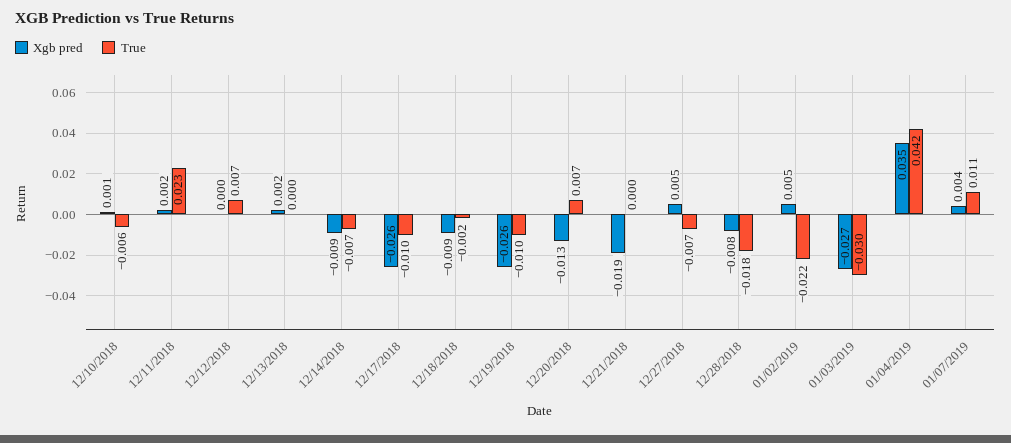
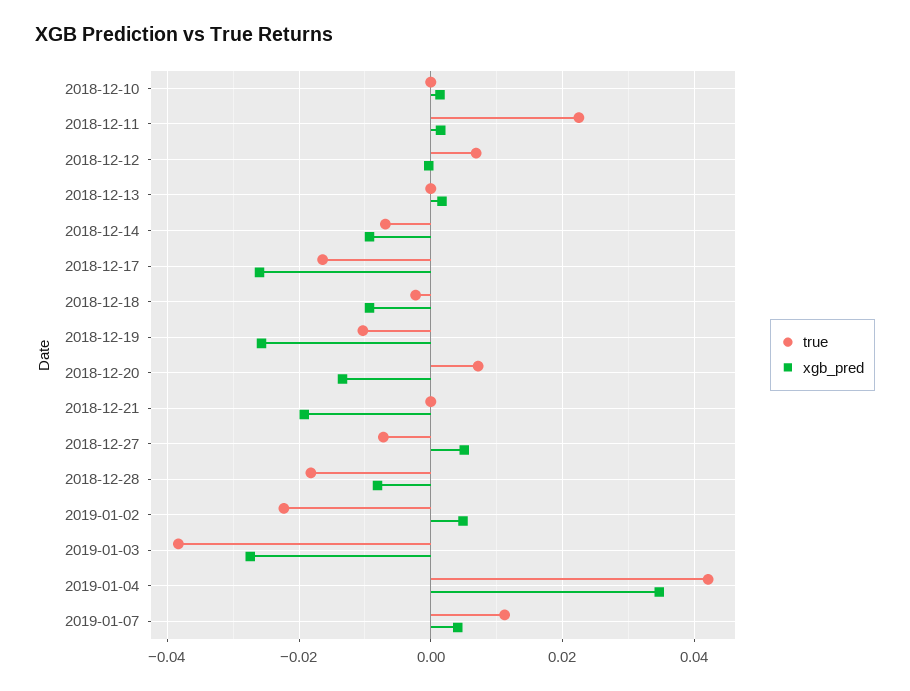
  {
    "Xgb pred": {
      "12/10/2018": 0.001,
      "12/11/2018": 0.002,
      "12/12/2018": 0,
      "12/13/2018": 0.002,
      "12/14/2018": -0.009,
      "12/17/2018": -0.026,
      "12/18/2018": -0.009,
      "12/19/2018": -0.026,
      "12/20/2018": -0.013,
      "12/21/2018": -0.019,
      "12/27/2018": 0.005,
      "12/28/2018": -0.008,
      "01/02/2019": 0.005,
      "01/03/2019": -0.027,
      "01/04/2019": 0.035,
      "01/07/2019": 0.004
    },
    "True": {
-     "12/10/2018": -0.006,
+     "12/10/2018": 0,
      "12/11/2018": 0.023,
      "12/12/2018": 0.007,
      "12/13/2018": 0,
      "12/14/2018": -0.007,
-     "12/17/2018": -0.01,
+     "12/17/2018": -0.016,
      "12/18/2018": -0.002,
      "12/19/2018": -0.01,
      "12/20/2018": 0.007,
      "12/21/2018": 0,
      "12/27/2018": -0.007,
      "12/28/2018": -0.018,
      "01/02/2019": -0.022,
-     "01/03/2019": -0.03,
+     "01/03/2019": -0.038,
      "01/04/2019": 0.042,
      "01/07/2019": 0.011
    }
  }

